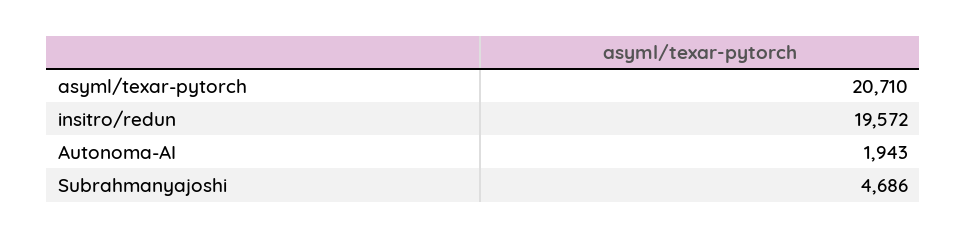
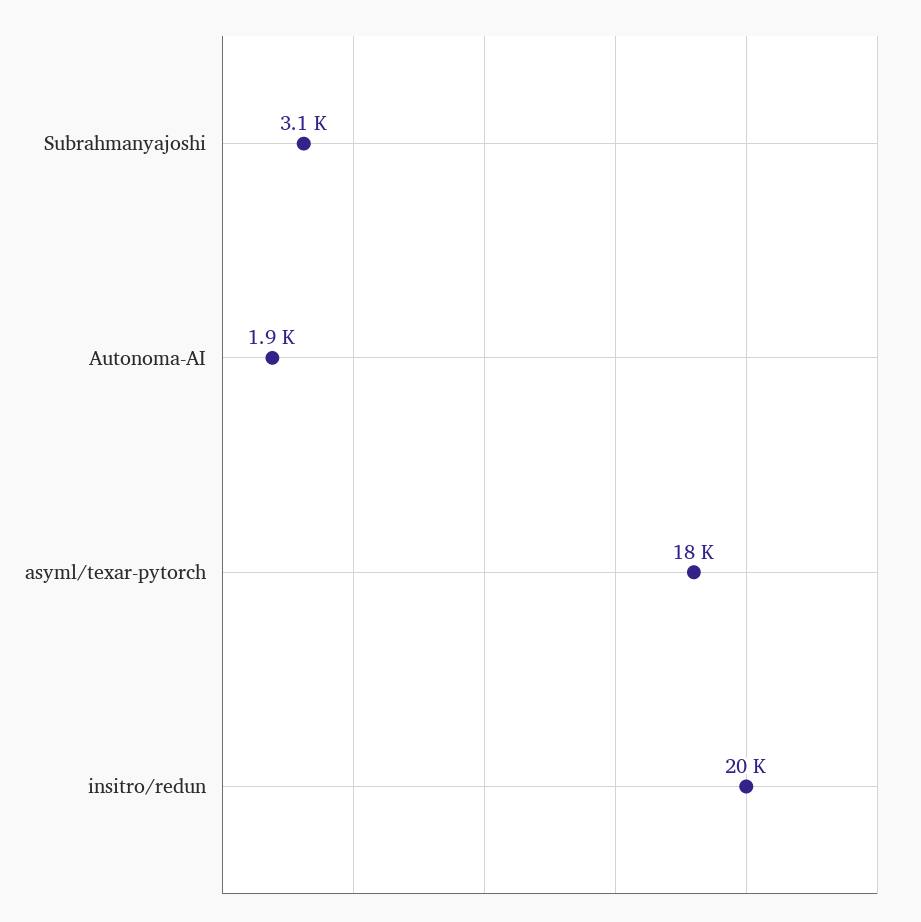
  {
-   "asyml/texar-pytorch": 20710,
+   "asyml/texar-pytorch": 18000,
    "insitro/redun": 19572,
    "Autonoma-AI": 1943,
-   "Subrahmanyajoshi": 4686
+   "Subrahmanyajoshi": 3100
  }

